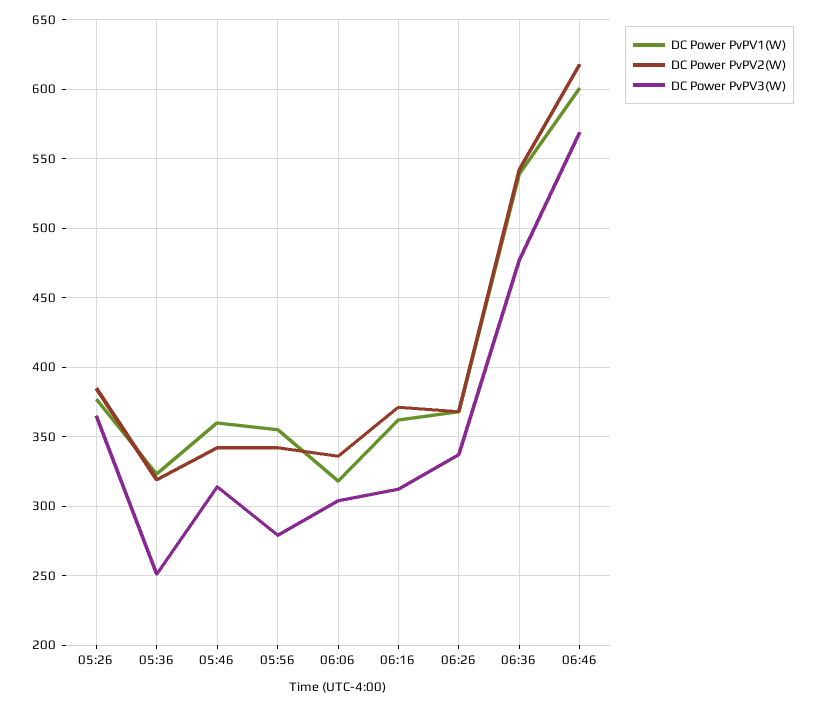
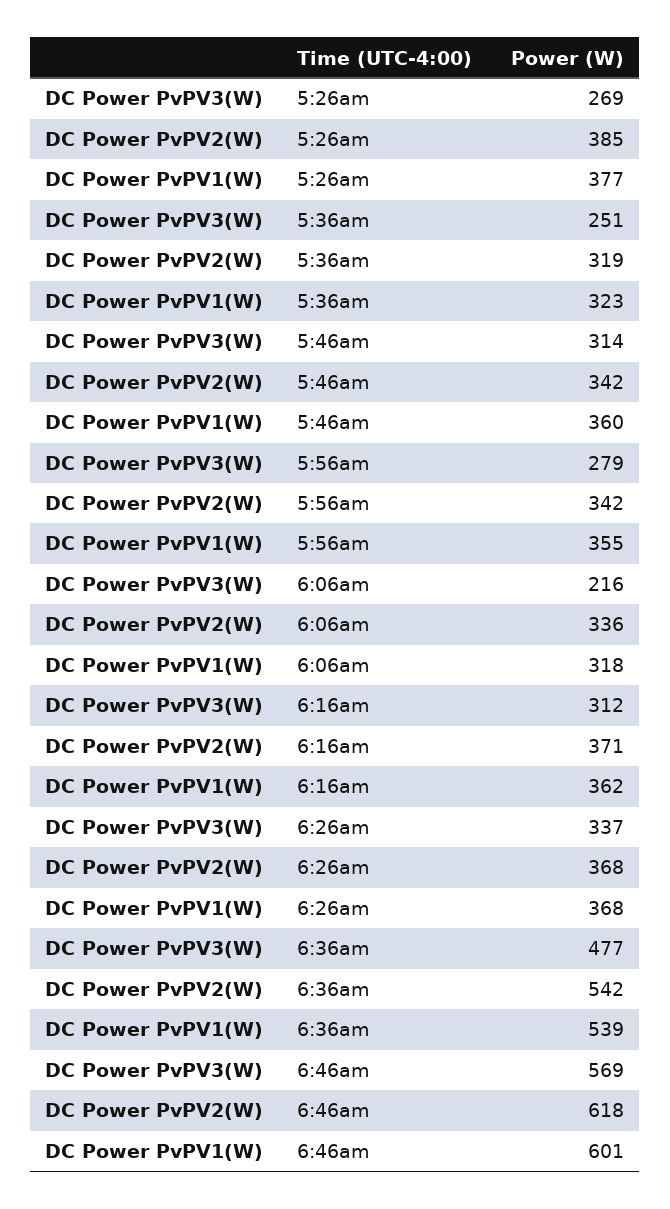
  {
    "DC Power PvPV1(W)": {
      "05:26": 377,
      "05:36": 323,
      "05:46": 360,
      "05:56": 355,
      "06:06": 318,
      "06:16": 362,
      "06:26": 368,
      "06:36": 539,
      "06:46": 601
    },
    "DC Power PvPV2(W)": {
      "05:26": 385,
      "05:36": 319,
      "05:46": 342,
      "05:56": 342,
      "06:06": 336,
      "06:16": 371,
      "06:26": 368,
      "06:36": 542,
      "06:46": 618
    },
    "DC Power PvPV3(W)": {
-     "05:26": 365,
+     "05:26": 269,
      "05:36": 251,
      "05:46": 314,
      "05:56": 279,
-     "06:06": 305,
+     "06:06": 216,
      "06:16": 312,
      "06:26": 337,
      "06:36": 477,
      "06:46": 569
    }
  }

